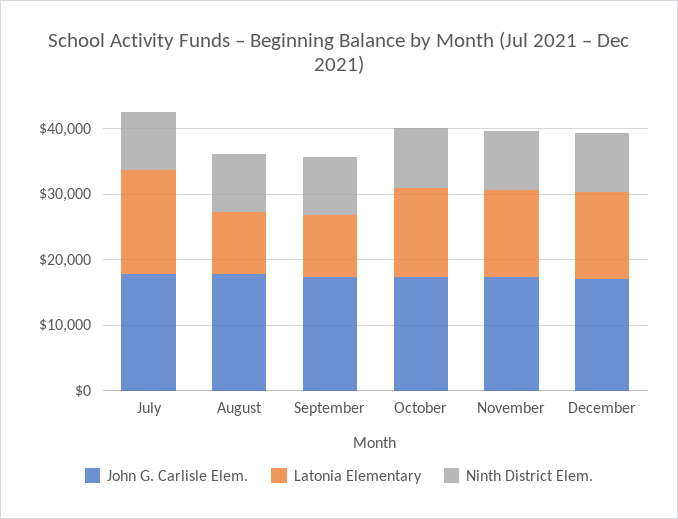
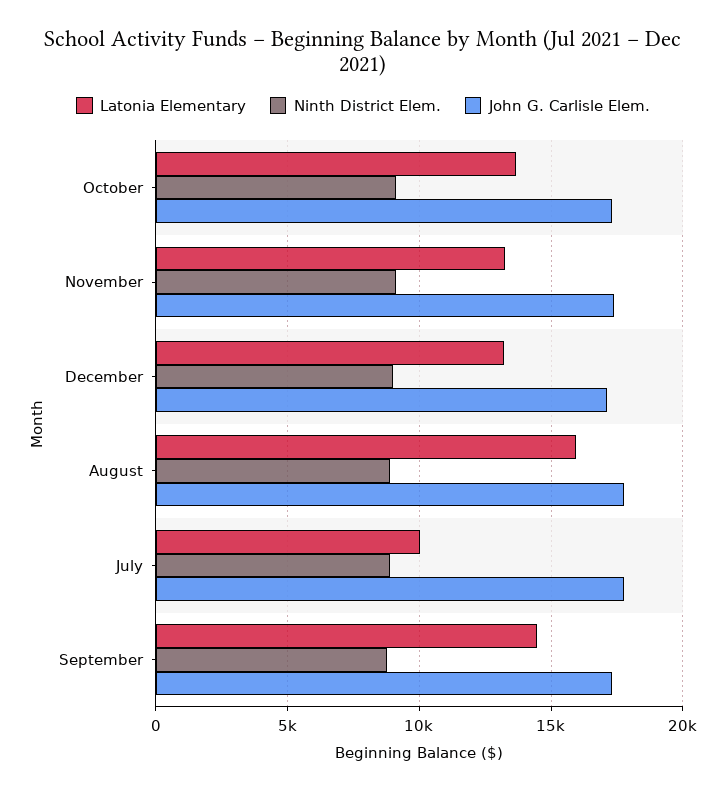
  {
    "John G. Carlisle Elem.": {
      "July": 18000,
      "August": 18000,
      "September": 17500,
      "October": 17500,
      "November": 17500,
      "December": 17000
    },
    "Latonia Elementary": {
-     "July": 16000,
+     "July": 10000,
-     "August": 10000,
+     "August": 16000,
-     "September": 10000,
+     "September": 14500,
      "October": 13500,
      "November": 13000,
      "December": 13000
    },
    "Ninth District Elem.": {
      "July": 9000,
      "August": 9000,
      "September": 9000,
      "October": 9000,
      "November": 9000,
      "December": 9000
    }
  }

